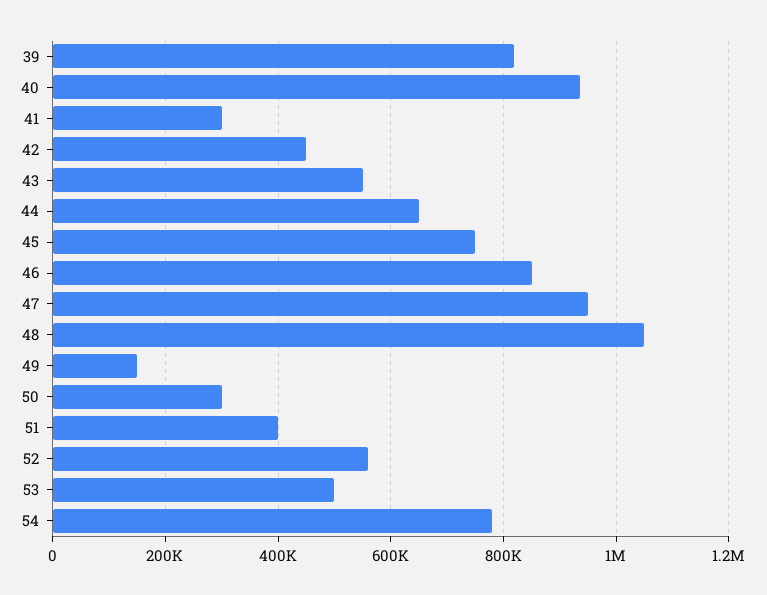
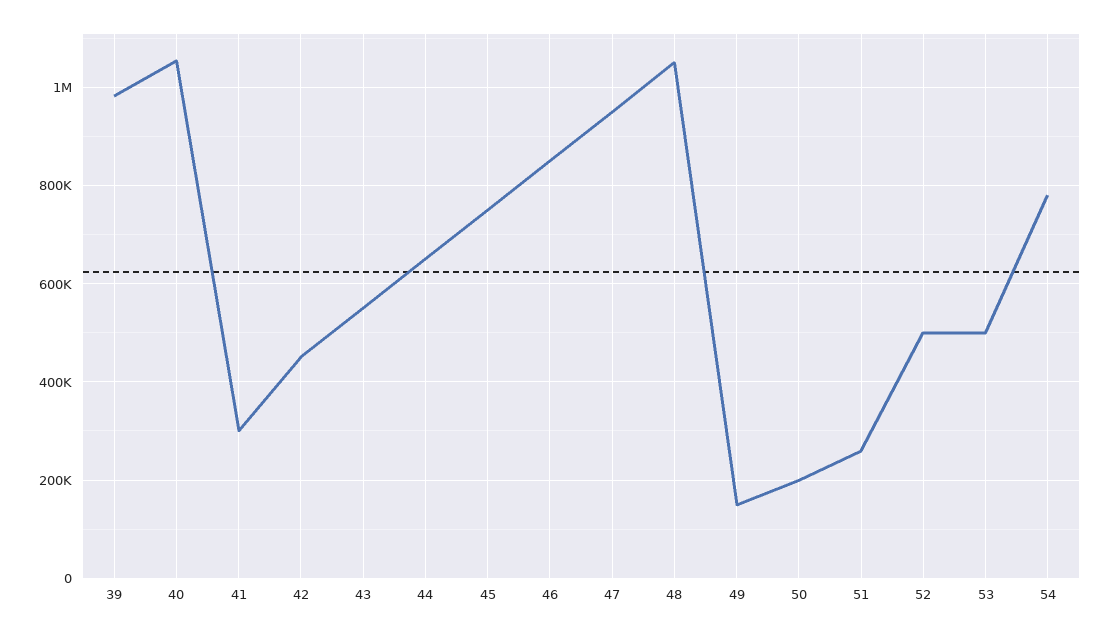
  {
-   "39": 820000,
+   "39": 980000,
-   "40": 940000,
+   "40": 1060000,
    "41": 300000,
    "42": 460000,
    "43": 560000,
    "44": 660000,
    "45": 760000,
    "46": 860000,
    "47": 960000,
    "48": 1060000,
    "49": 160000,
-   "50": 300000,
+   "50": 200000,
-   "51": 400000,
+   "51": 260000,
-   "52": 560000,
+   "52": 500000,
    "53": 500000,
    "54": 780000
  }

